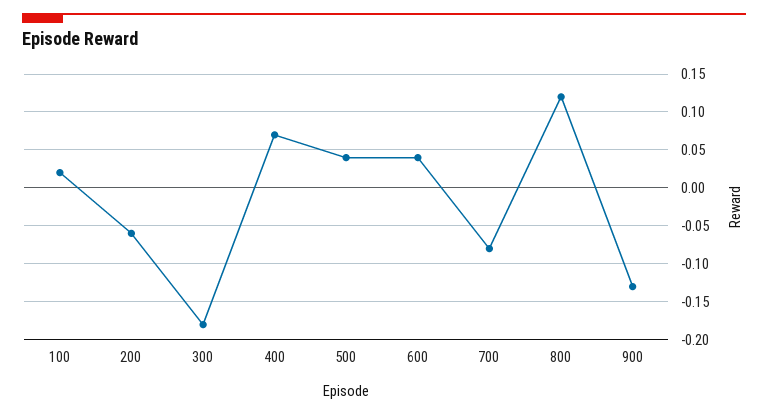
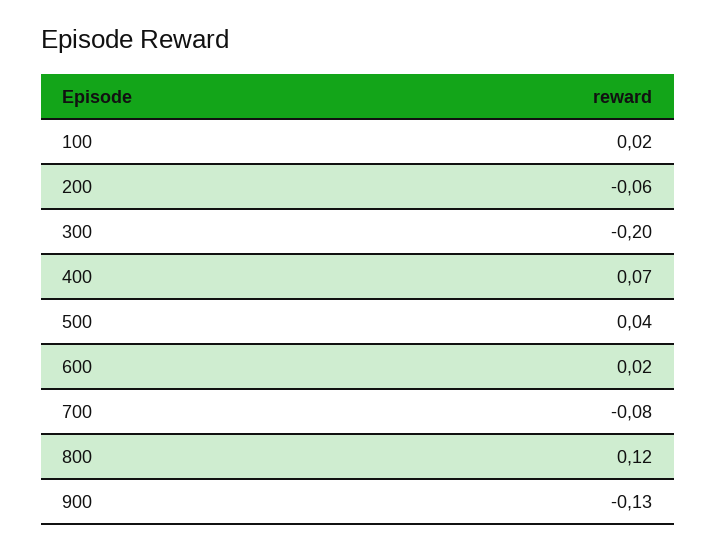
  {
    "100": 0.02,
    "200": -0.06,
-   "300": -0.18,
+   "300": -0.2,
    "400": 0.07,
    "500": 0.04,
-   "600": 0.04,
+   "600": 0.02,
    "700": -0.08,
    "800": 0.12,
    "900": -0.13
  }

